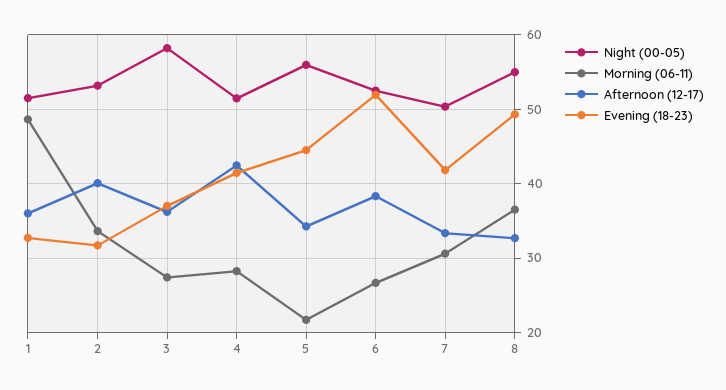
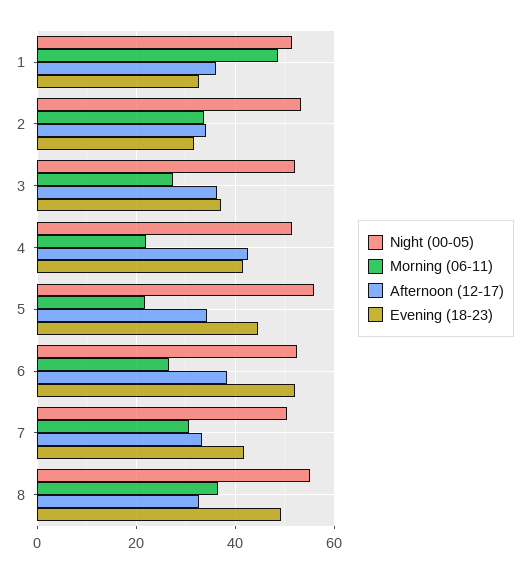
  {
    "Night (00-05)": {
      "1": 52,
      "2": 53,
-     "3": 58,
+     "3": 52,
      "4": 51,
      "5": 56,
      "6": 52,
      "7": 50,
      "8": 55
    },
    "Morning (06-11)": {
      "1": 49,
      "2": 34,
      "3": 27,
-     "4": 28,
+     "4": 22,
      "5": 22,
      "6": 27,
      "7": 31,
      "8": 37
    },
    "Afternoon (12-17)": {
      "1": 36,
-     "2": 40,
+     "2": 34,
      "3": 36,
      "4": 42,
      "5": 34,
      "6": 38,
      "7": 33,
      "8": 33
    },
    "Evening (18-23)": {
      "1": 33,
      "2": 32,
      "3": 37,
      "4": 41,
      "5": 45,
      "6": 52,
      "7": 42,
      "8": 49
    }
  }

